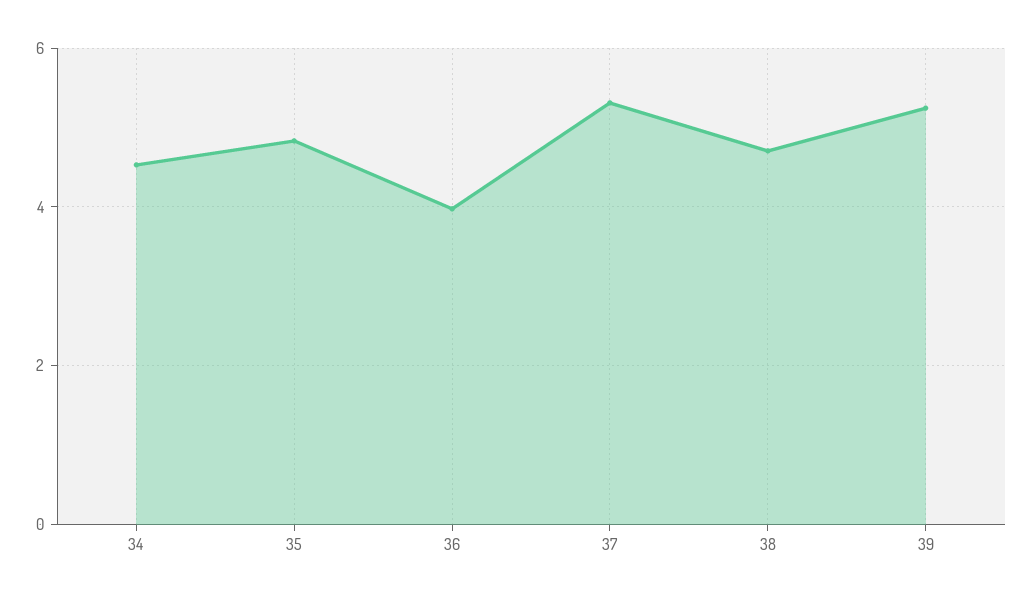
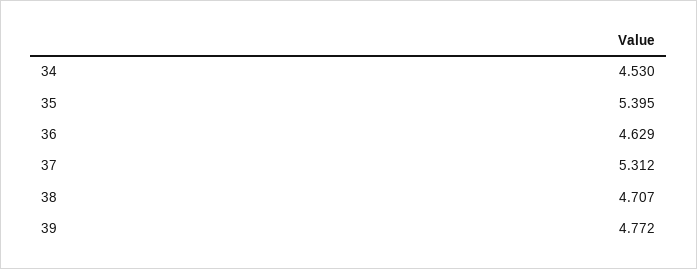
  {
    "34": 4.53,
-   "35": 4.8,
+   "35": 5.395,
-   "36": 4,
+   "36": 4.629,
    "37": 5.312,
    "38": 4.707,
-   "39": 5.2
+   "39": 4.772
  }

